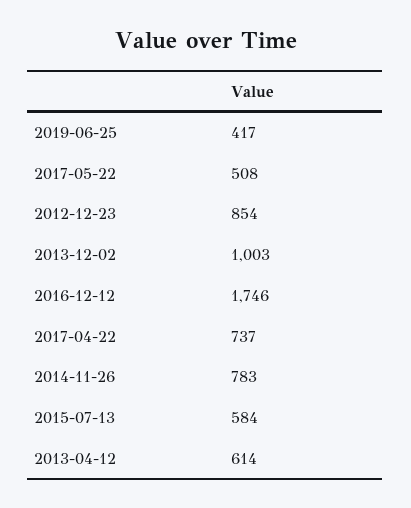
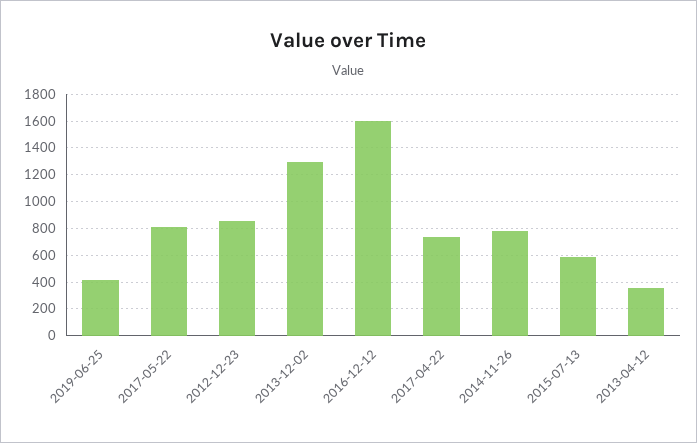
  {
    "2019-06-25": 417,
-   "2017-05-22": 508,
+   "2017-05-22": 800,
    "2012-12-23": 854,
-   "2013-12-02": 1003,
+   "2013-12-02": 1300,
-   "2016-12-12": 1746,
+   "2016-12-12": 1600,
    "2017-04-22": 737,
    "2014-11-26": 783,
    "2015-07-13": 584,
-   "2013-04-12": 614
+   "2013-04-12": 350
  }

